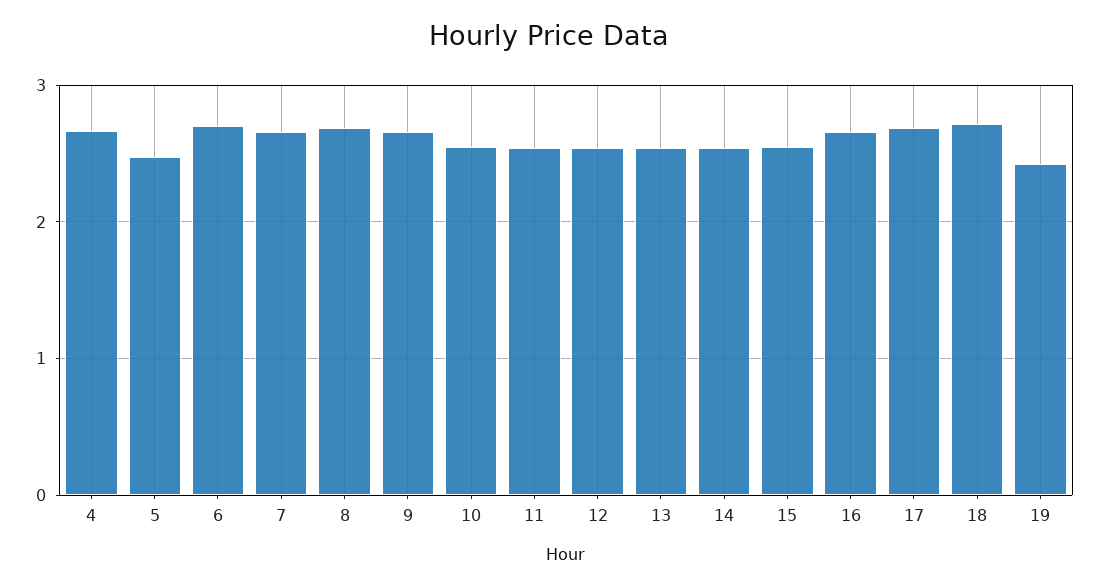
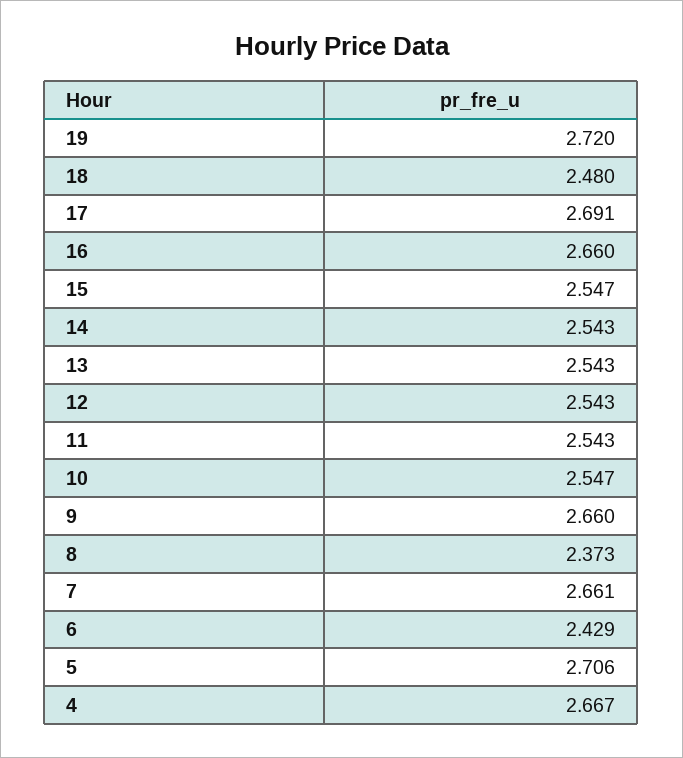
  {
    "4": 2.667,
-   "5": 2.5,
+   "5": 2.706,
-   "6": 2.7,
+   "6": 2.429,
    "7": 2.661,
-   "8": 2.7,
+   "8": 2.373,
    "9": 2.66,
    "10": 2.547,
    "11": 2.543,
    "12": 2.543,
    "13": 2.543,
    "14": 2.543,
    "15": 2.547,
    "16": 2.66,
    "17": 2.691,
-   "18": 2.7,
+   "18": 2.48,
-   "19": 2.4
+   "19": 2.72
  }

